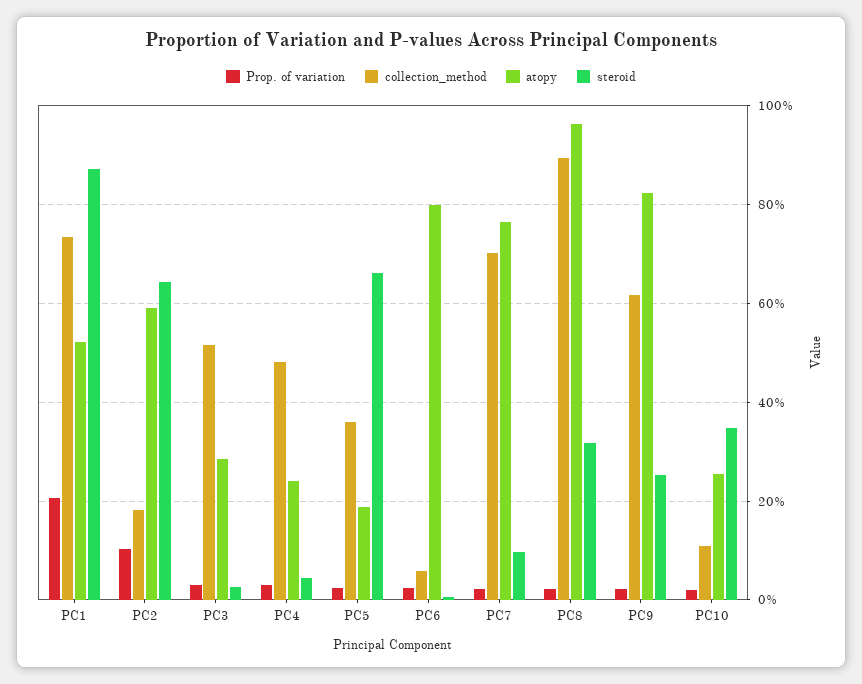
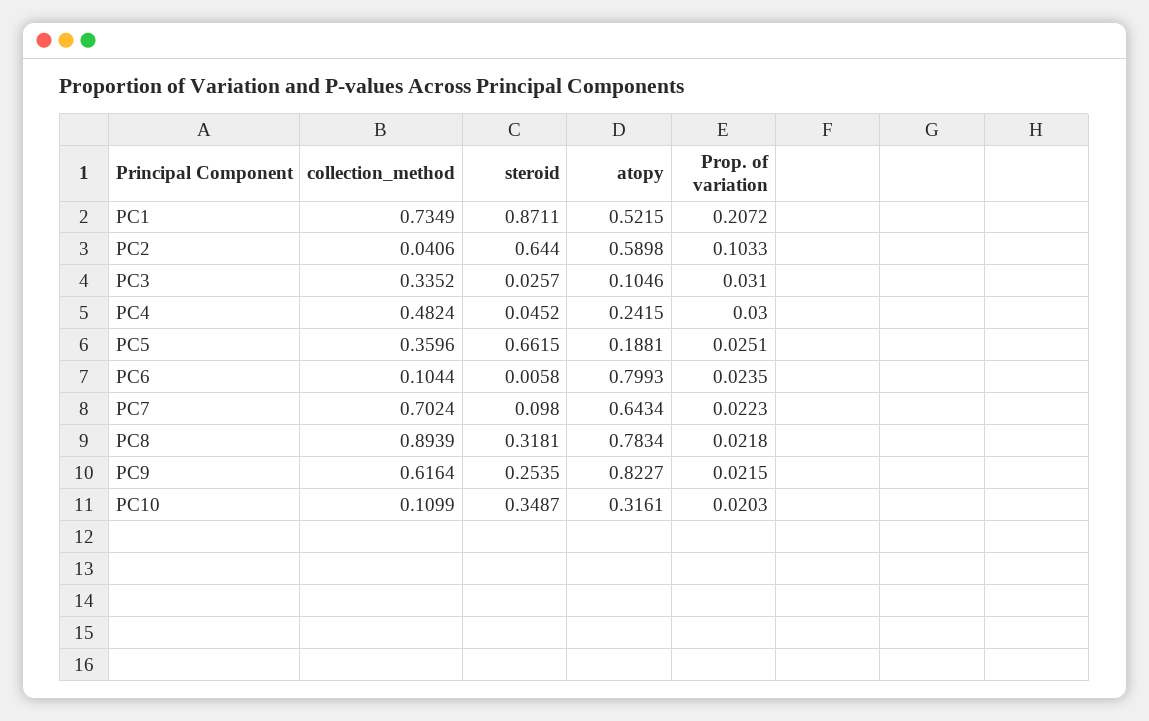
  {
    "Prop. of variation": {
      "PC1": 0.2072,
      "PC2": 0.1033,
      "PC3": 0.031,
      "PC4": 0.03,
      "PC5": 0.0251,
      "PC6": 0.0235,
      "PC7": 0.0223,
      "PC8": 0.0218,
      "PC9": 0.0215,
      "PC10": 0.0203
    },
    "collection_method": {
      "PC1": 0.7349,
-     "PC2": 0.18,
+     "PC2": 0.0406,
-     "PC3": 0.52,
+     "PC3": 0.3352,
      "PC4": 0.4824,
      "PC5": 0.3596,
-     "PC6": 0.06,
+     "PC6": 0.1044,
      "PC7": 0.7024,
      "PC8": 0.8939,
      "PC9": 0.6164,
      "PC10": 0.1099
    },
    "atopy": {
      "PC1": 0.5215,
      "PC2": 0.5898,
-     "PC3": 0.28,
+     "PC3": 0.1046,
      "PC4": 0.2415,
      "PC5": 0.1881,
      "PC6": 0.7993,
-     "PC7": 0.76,
+     "PC7": 0.6434,
-     "PC8": 0.96,
+     "PC8": 0.7834,
      "PC9": 0.8227,
-     "PC10": 0.26
+     "PC10": 0.3161
    },
    "steroid": {
      "PC1": 0.8711,
      "PC2": 0.644,
      "PC3": 0.0257,
      "PC4": 0.0452,
      "PC5": 0.6615,
      "PC6": 0.0058,
      "PC7": 0.098,
      "PC8": 0.3181,
      "PC9": 0.2535,
      "PC10": 0.3487
    }
  }

